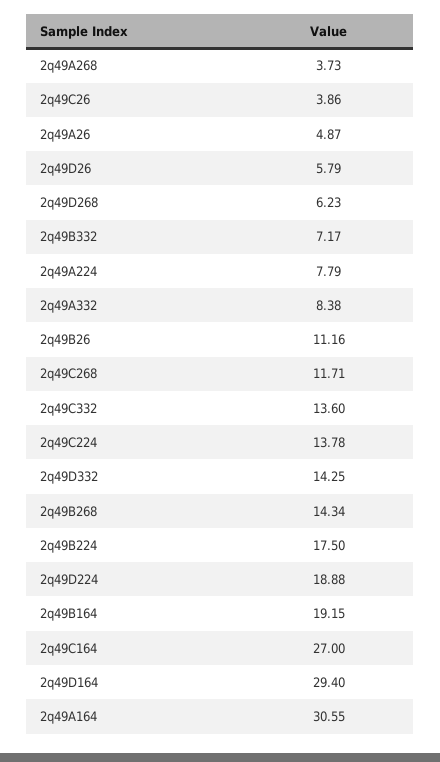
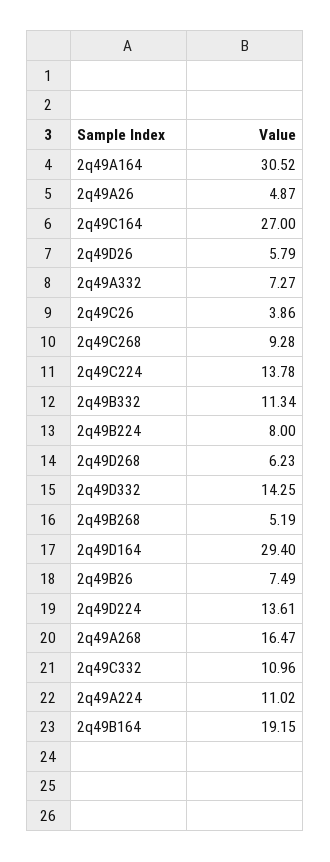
  {
-   "2q49A268": 3.73,
+   "2q49A268": 16.47,
    "2q49C26": 3.86,
    "2q49A26": 4.87,
    "2q49D26": 5.79,
    "2q49D268": 6.23,
-   "2q49B332": 7.17,
+   "2q49B332": 11.34,
-   "2q49A224": 7.79,
+   "2q49A224": 11.02,
-   "2q49A332": 8.38,
+   "2q49A332": 7.27,
-   "2q49B26": 11.16,
+   "2q49B26": 7.49,
-   "2q49C268": 11.71,
+   "2q49C268": 9.28,
-   "2q49C332": 13.6,
+   "2q49C332": 10.96,
    "2q49C224": 13.78,
    "2q49D332": 14.25,
-   "2q49B268": 14.34,
+   "2q49B268": 5.19,
-   "2q49B224": 17.5,
+   "2q49B224": 8,
-   "2q49D224": 18.88,
+   "2q49D224": 13.61,
    "2q49B164": 19.15,
    "2q49C164": 27,
    "2q49D164": 29.4,
-   "2q49A164": 30.55
+   "2q49A164": 30.52
  }

